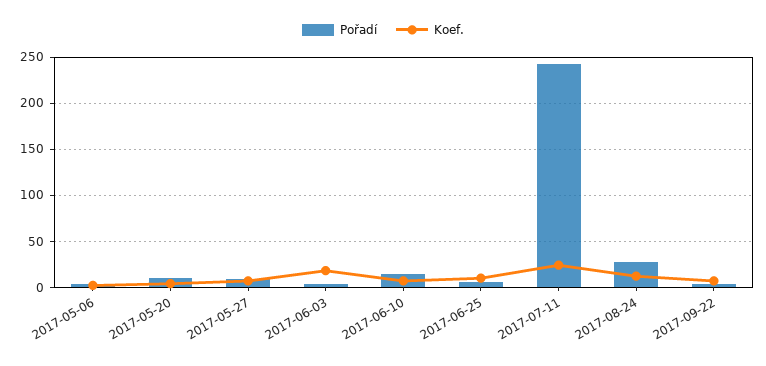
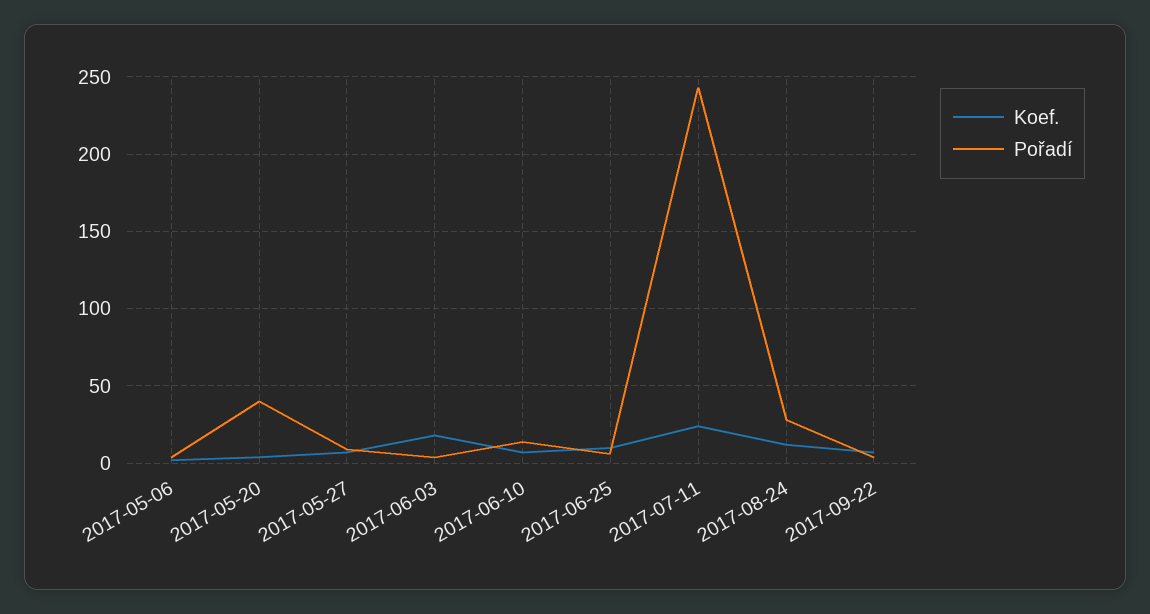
  {
    "Pořadí": {
      "2017-05-06": 5,
-     "2017-05-20": 10,
+     "2017-05-20": 40,
      "2017-05-27": 10,
      "2017-06-03": 5,
      "2017-06-10": 15,
      "2017-06-25": 5,
      "2017-07-11": 245,
      "2017-08-24": 30,
      "2017-09-22": 5
    },
    "Koef.": {
      "2017-05-06": 0,
      "2017-05-20": 5,
      "2017-05-27": 5,
      "2017-06-03": 20,
      "2017-06-10": 5,
      "2017-06-25": 10,
      "2017-07-11": 25,
      "2017-08-24": 10,
      "2017-09-22": 5
    }
  }

